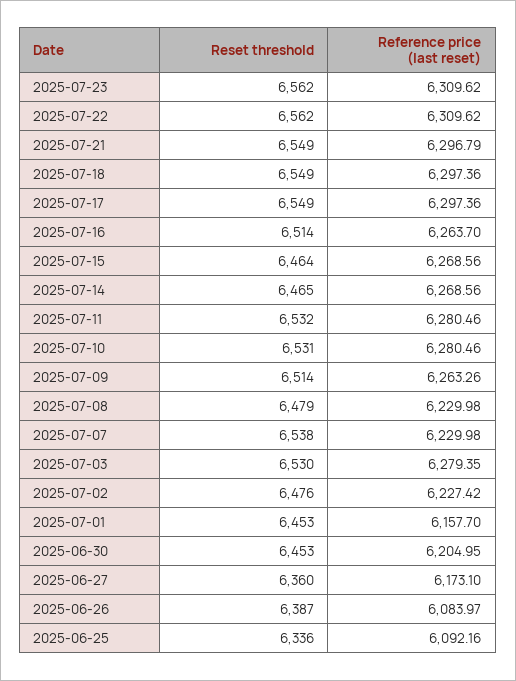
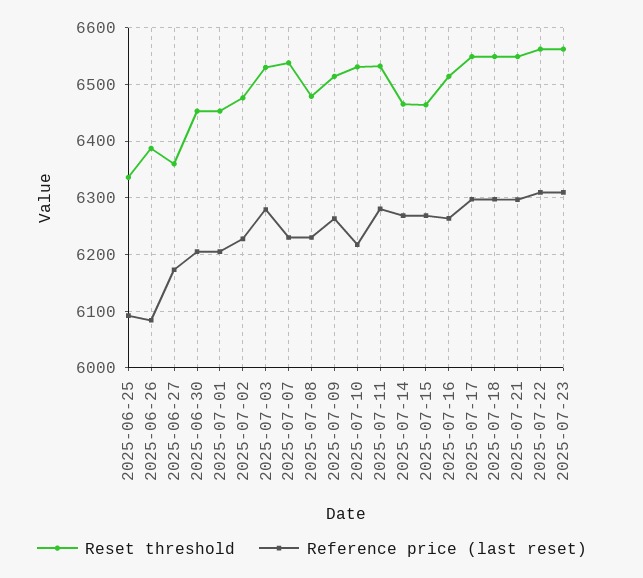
  {
    "Reset threshold": {
      "2025-07-23": 6562,
      "2025-07-22": 6562,
      "2025-07-21": 6549,
      "2025-07-18": 6549,
      "2025-07-17": 6549,
      "2025-07-16": 6514,
      "2025-07-15": 6464,
      "2025-07-14": 6465,
      "2025-07-11": 6532,
      "2025-07-10": 6531,
      "2025-07-09": 6514,
      "2025-07-08": 6479,
      "2025-07-07": 6538,
      "2025-07-03": 6530,
      "2025-07-02": 6476,
      "2025-07-01": 6453,
      "2025-06-30": 6453,
      "2025-06-27": 6360,
      "2025-06-26": 6387,
      "2025-06-25": 6336
    },
    "Reference price (last reset)": {
      "2025-07-23": 6309.62,
      "2025-07-22": 6309.62,
      "2025-07-21": 6296.79,
      "2025-07-18": 6297.36,
      "2025-07-17": 6297.36,
      "2025-07-16": 6263.7,
      "2025-07-15": 6268.56,
      "2025-07-14": 6268.56,
      "2025-07-11": 6280.46,
-     "2025-07-10": 6280.46,
+     "2025-07-10": 6220,
      "2025-07-09": 6263.26,
      "2025-07-08": 6229.98,
      "2025-07-07": 6229.98,
      "2025-07-03": 6279.35,
      "2025-07-02": 6227.42,
-     "2025-07-01": 6157.7,
+     "2025-07-01": 6200,
      "2025-06-30": 6204.95,
      "2025-06-27": 6173.1,
      "2025-06-26": 6083.97,
      "2025-06-25": 6092.16
    }
  }

